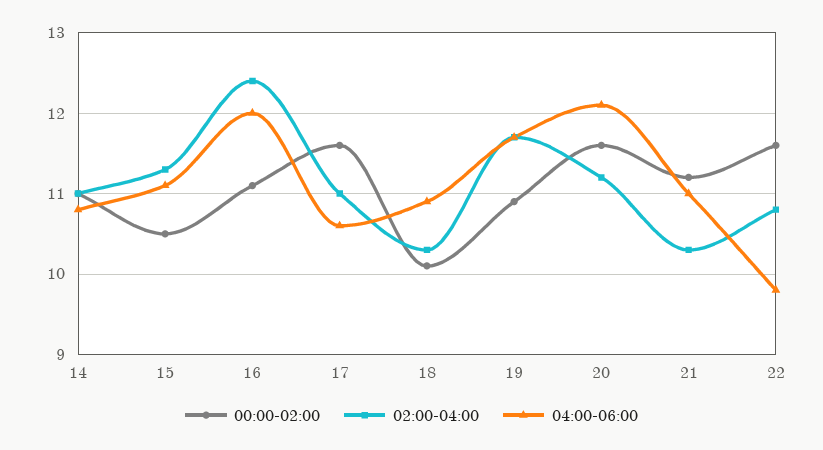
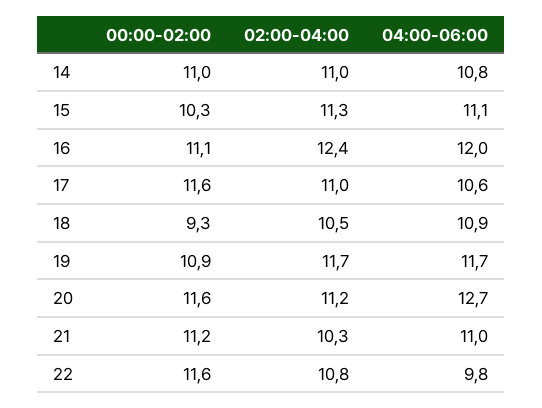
  {
    "00:00-02:00": {
      "14": 11,
-     "15": 10.5,
+     "15": 10.3,
      "16": 11.1,
      "17": 11.6,
-     "18": 10.1,
+     "18": 9.3,
      "19": 10.9,
      "20": 11.6,
      "21": 11.2,
      "22": 11.6
    },
    "02:00-04:00": {
      "14": 11,
      "15": 11.3,
      "16": 12.4,
      "17": 11,
-     "18": 10.3,
+     "18": 10.5,
      "19": 11.7,
      "20": 11.2,
      "21": 10.3,
      "22": 10.8
    },
    "04:00-06:00": {
      "14": 10.8,
      "15": 11.1,
      "16": 12,
      "17": 10.6,
      "18": 10.9,
      "19": 11.7,
-     "20": 12.1,
+     "20": 12.7,
      "21": 11,
      "22": 9.8
    }
  }

